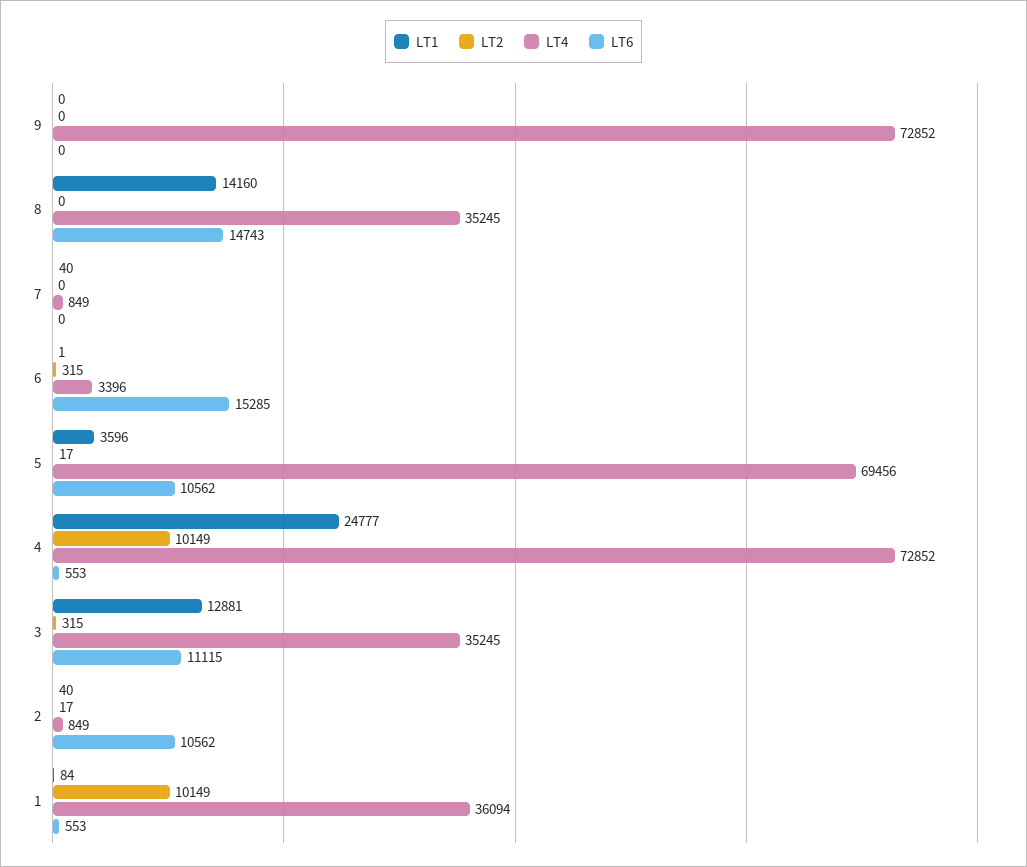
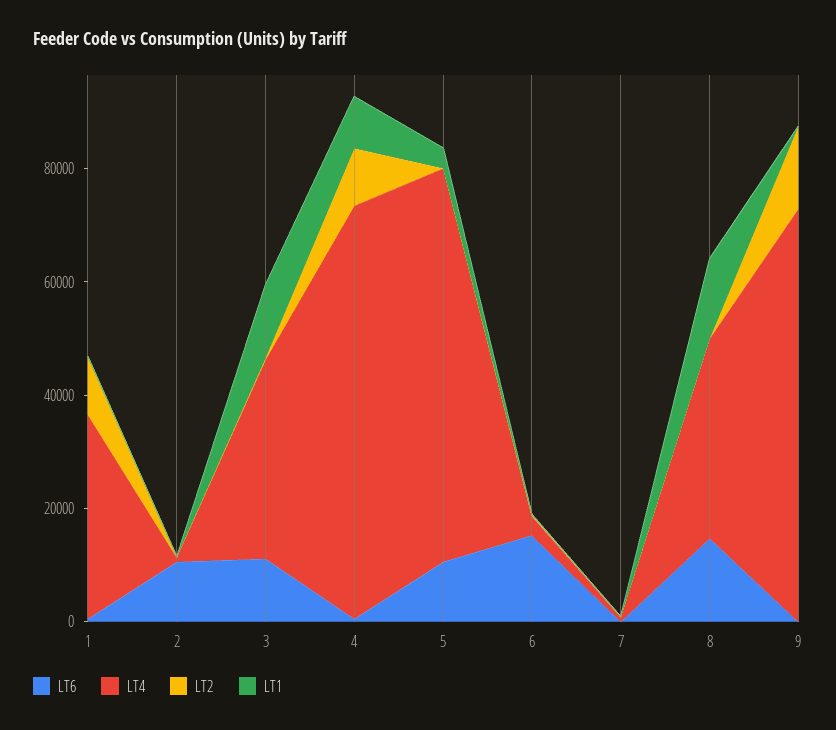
  {
    "LT1": {
      "9": 0,
      "8": 14160,
      "7": 40,
      "6": 1,
      "5": 3596,
-     "4": 24777,
+     "4": 10000,
      "3": 12881,
      "2": 40,
      "1": 84
    },
    "LT2": {
-     "9": 0,
+     "9": 15000,
      "8": 0,
      "7": 0,
      "6": 315,
      "5": 17,
      "4": 10149,
      "3": 315,
      "2": 17,
      "1": 10149
    },
    "LT4": {
      "9": 72852,
      "8": 35245,
      "7": 849,
      "6": 3396,
      "5": 69456,
      "4": 72852,
      "3": 35245,
      "2": 849,
      "1": 36094
    },
    "LT6": {
      "9": 0,
      "8": 14743,
      "7": 0,
      "6": 15285,
      "5": 10562,
      "4": 553,
      "3": 11115,
      "2": 10562,
      "1": 553
    }
  }

